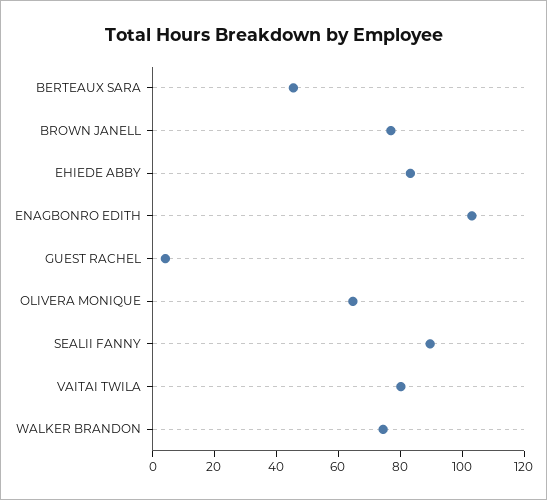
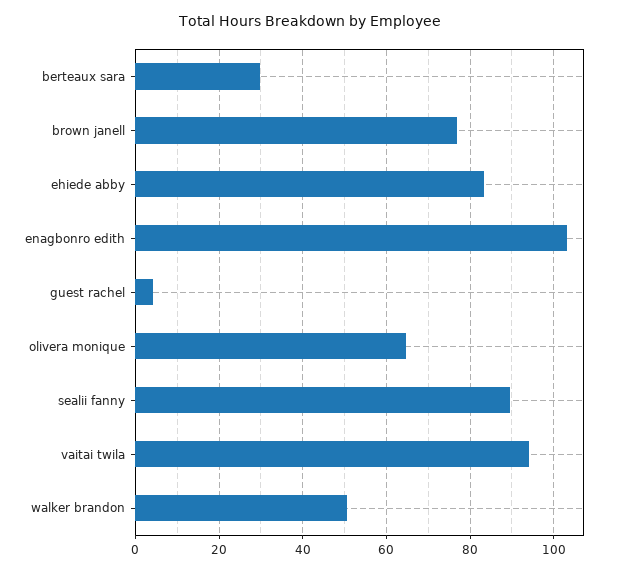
  {
-   "BERTEAUX SARA": 45,
+   "BERTEAUX SARA": 30,
    "BROWN JANELL": 76,
    "EHIEDE ABBY": 84,
    "ENAGBONRO EDITH": 104,
    "GUEST RACHEL": 4,
    "OLIVERA MONIQUE": 64,
    "SEALII FANNY": 90,
-   "VAITAI TWILA": 80,
+   "VAITAI TWILA": 94,
-   "WALKER BRANDON": 75
+   "WALKER BRANDON": 50
  }

